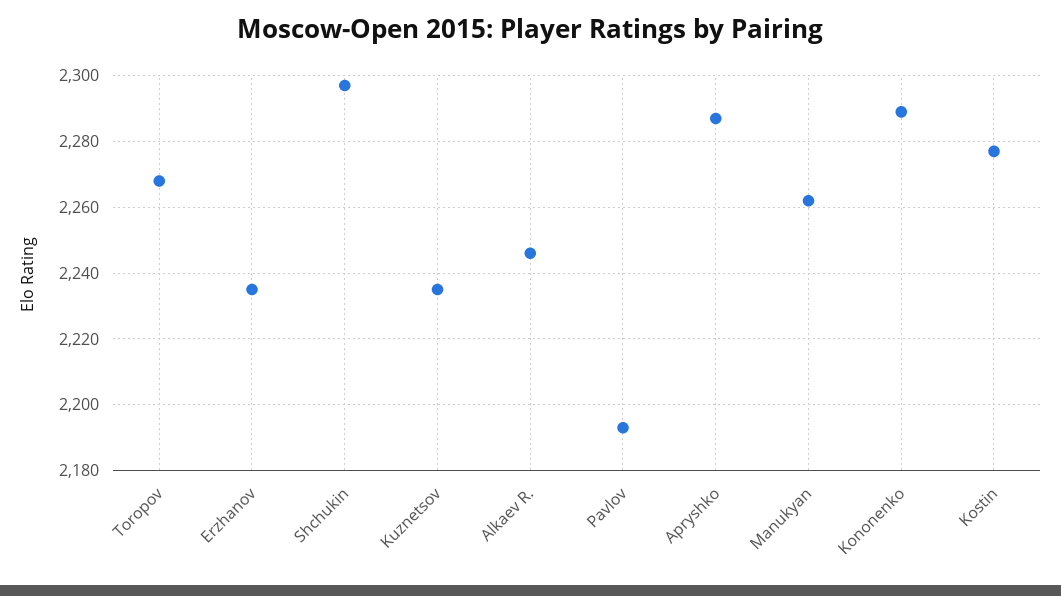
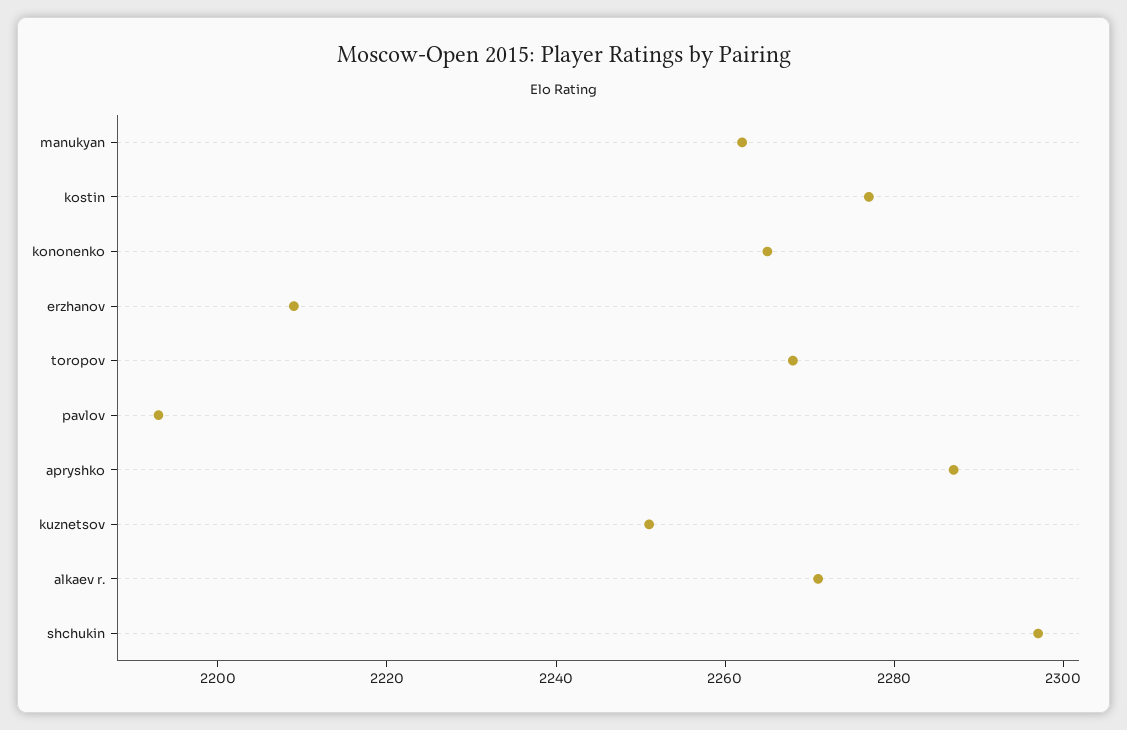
  {
    "Toropov": 2270,
-   "Erzhanov": 2235,
+   "Erzhanov": 2210,
    "Shchukin": 2295,
-   "Kuznetsov": 2235,
+   "Kuznetsov": 2250,
-   "Alkaev R.": 2245,
+   "Alkaev R.": 2270,
    "Pavlov": 2195,
    "Apryshko": 2285,
    "Manukyan": 2260,
-   "Kononenko": 2290,
+   "Kononenko": 2265,
    "Kostin": 2275
  }

